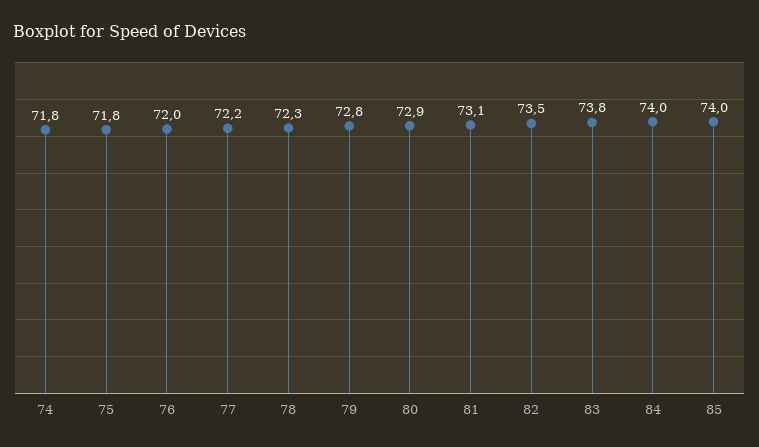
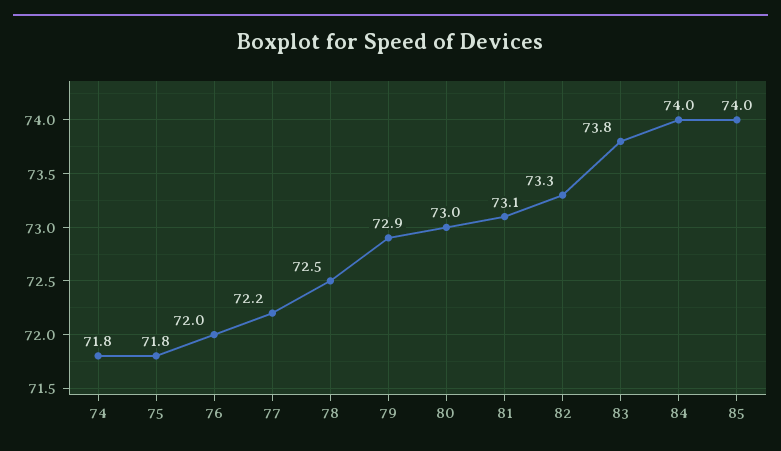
  {
    "74": 71.8,
    "75": 71.8,
    "76": 72,
    "77": 72.2,
-   "78": 72.3,
+   "78": 72.5,
-   "79": 72.8,
+   "79": 72.9,
-   "80": 72.9,
+   "80": 73,
    "81": 73.1,
-   "82": 73.5,
+   "82": 73.3,
    "83": 73.8,
    "84": 74,
    "85": 74
  }

